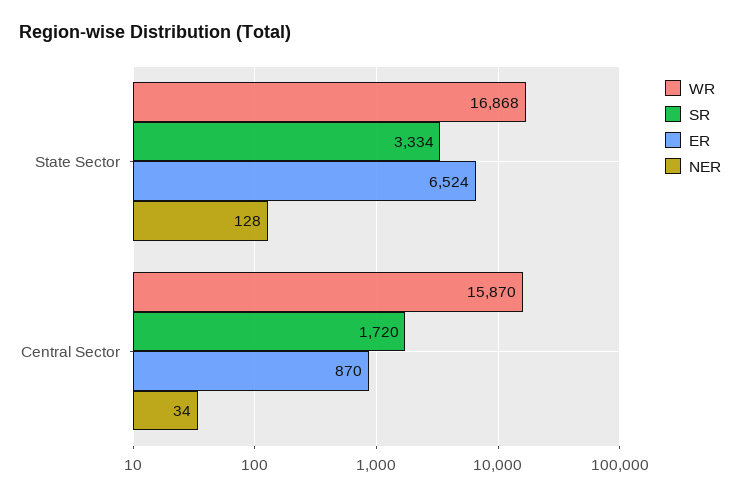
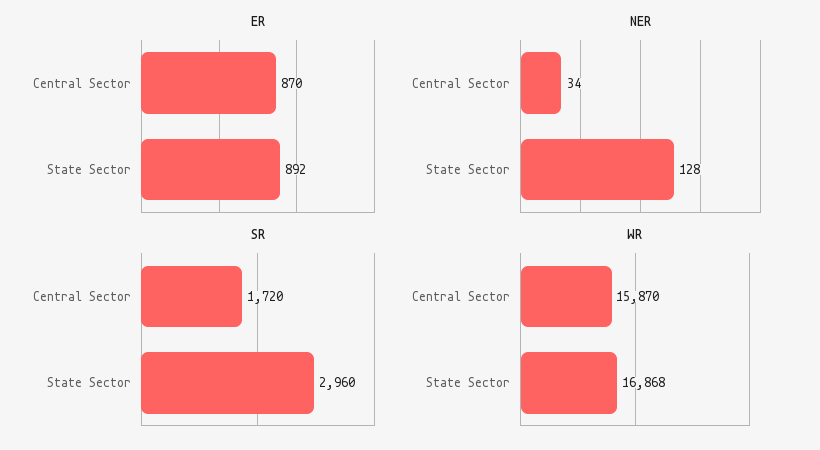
  {
    "WR": {
      "State Sector": 16868,
      "Central Sector": 15870
    },
    "SR": {
-     "State Sector": 3334,
+     "State Sector": 2960,
      "Central Sector": 1720
    },
    "ER": {
-     "State Sector": 6524,
+     "State Sector": 892,
      "Central Sector": 870
    },
    "NER": {
      "State Sector": 128,
      "Central Sector": 34
    }
  }

